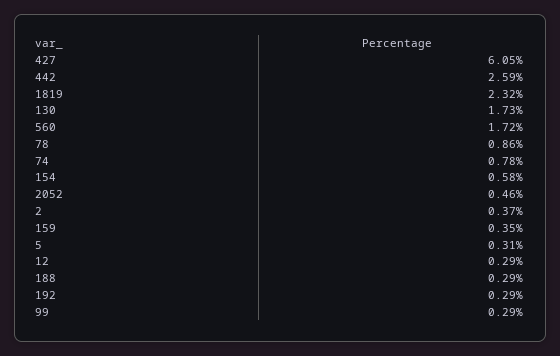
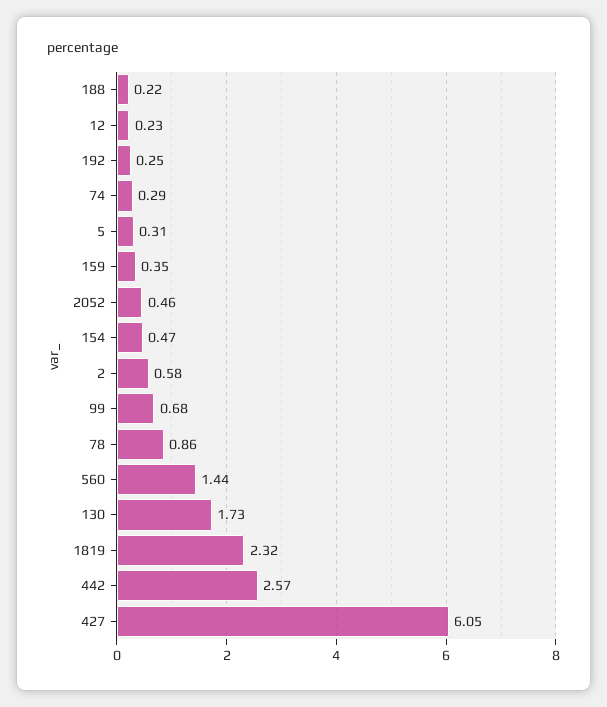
  {
    "427": 6.05,
-   "442": 2.59,
+   "442": 2.57,
    "1819": 2.32,
    "130": 1.73,
-   "560": 1.72,
+   "560": 1.44,
    "78": 0.86,
-   "74": 0.78,
+   "74": 0.29,
-   "154": 0.58,
+   "154": 0.47,
    "2052": 0.46,
-   "2": 0.37,
+   "2": 0.58,
    "159": 0.35,
    "5": 0.31,
-   "12": 0.29,
+   "12": 0.23,
-   "188": 0.29,
+   "188": 0.22,
-   "192": 0.29,
+   "192": 0.25,
-   "99": 0.29
+   "99": 0.68
  }

